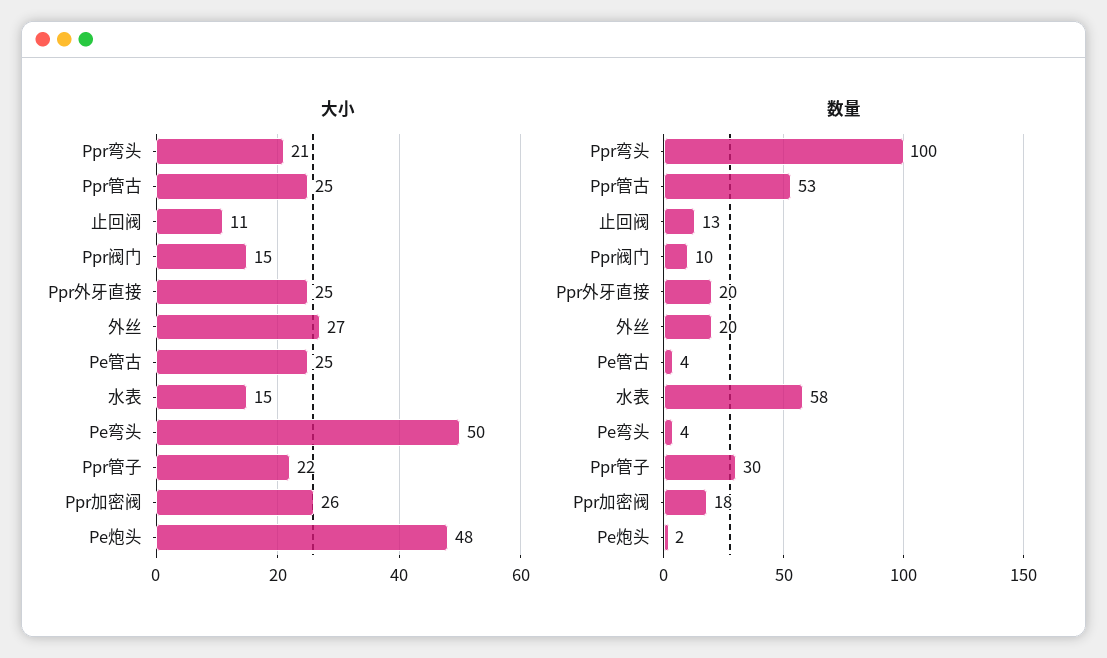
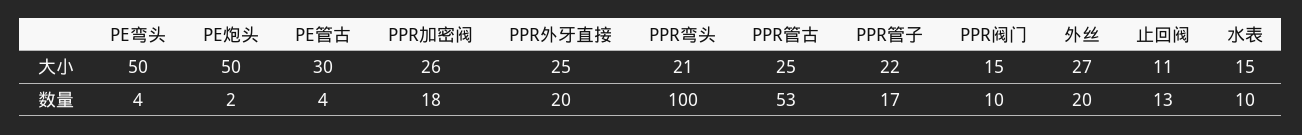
  {
    "大小": {
      "Ppr弯头": 21,
      "Ppr管古": 25,
      "止回阀": 11,
      "Ppr阀门": 15,
      "Ppr外牙直接": 25,
      "外丝": 27,
-     "Pe管古": 25,
+     "Pe管古": 30,
      "水表": 15,
      "Pe弯头": 50,
      "Ppr管子": 22,
      "Ppr加密阀": 26,
-     "Pe炮头": 48
+     "Pe炮头": 50
    },
    "数量": {
      "Ppr弯头": 100,
      "Ppr管古": 53,
      "止回阀": 13,
      "Ppr阀门": 10,
      "Ppr外牙直接": 20,
      "外丝": 20,
      "Pe管古": 4,
-     "水表": 58,
+     "水表": 10,
      "Pe弯头": 4,
-     "Ppr管子": 30,
+     "Ppr管子": 17,
      "Ppr加密阀": 18,
      "Pe炮头": 2
    }
  }

